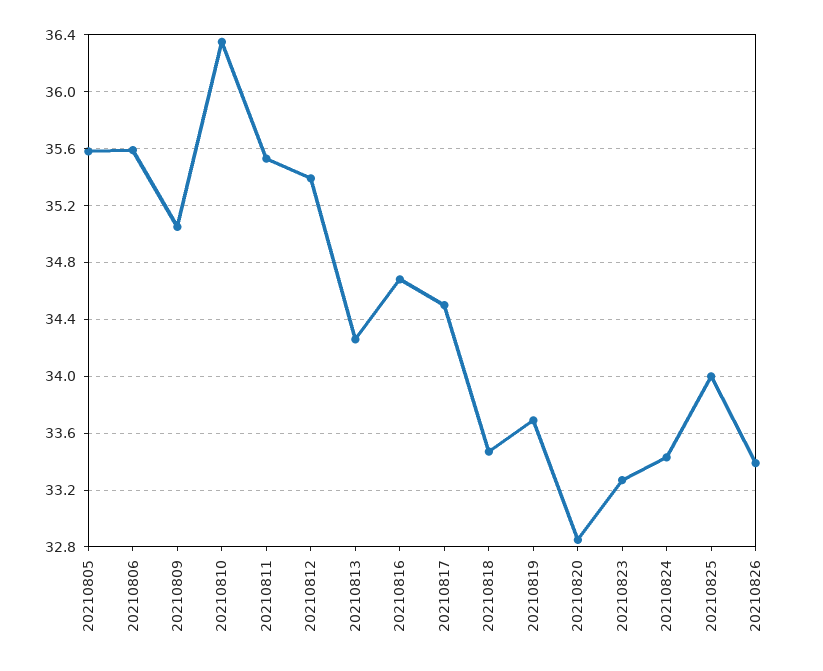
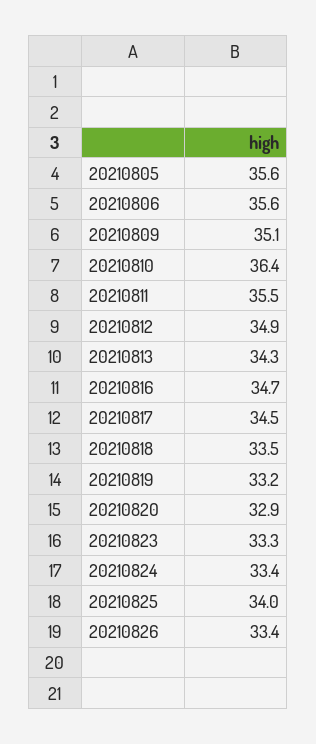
  {
    "20210805": 35.6,
    "20210806": 35.6,
    "20210809": 35.1,
    "20210810": 36.4,
    "20210811": 35.5,
-   "20210812": 35.4,
+   "20210812": 34.9,
    "20210813": 34.3,
    "20210816": 34.7,
    "20210817": 34.5,
    "20210818": 33.5,
-   "20210819": 33.7,
+   "20210819": 33.2,
    "20210820": 32.9,
    "20210823": 33.3,
    "20210824": 33.4,
    "20210825": 34,
    "20210826": 33.4
  }

